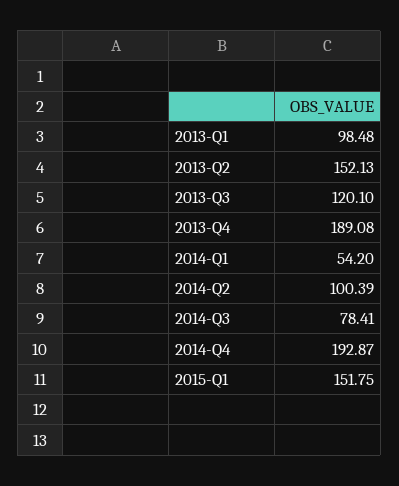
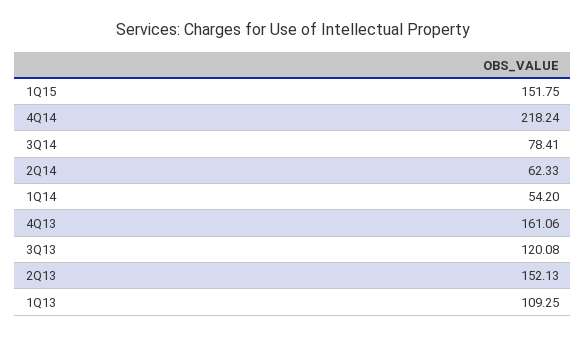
  {
-   "2013-Q1": 98.48,
+   "2013-Q1": 109.25,
    "2013-Q2": 152.13,
-   "2013-Q3": 120.1,
+   "2013-Q3": 120.08,
-   "2013-Q4": 189.08,
+   "2013-Q4": 161.06,
    "2014-Q1": 54.2,
-   "2014-Q2": 100.39,
+   "2014-Q2": 62.33,
    "2014-Q3": 78.41,
-   "2014-Q4": 192.87,
+   "2014-Q4": 218.24,
    "2015-Q1": 151.75
  }

